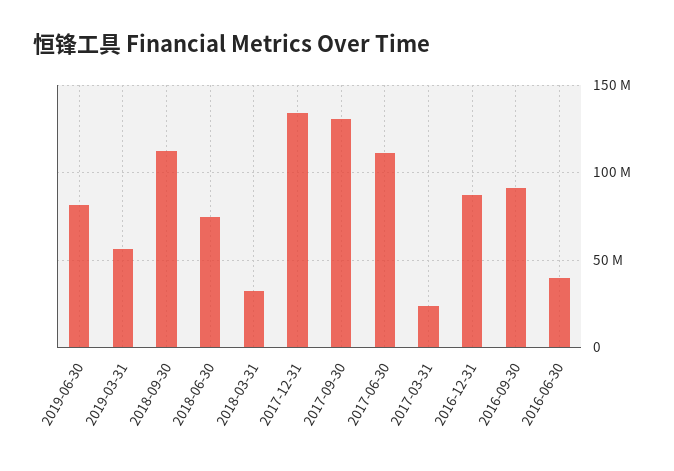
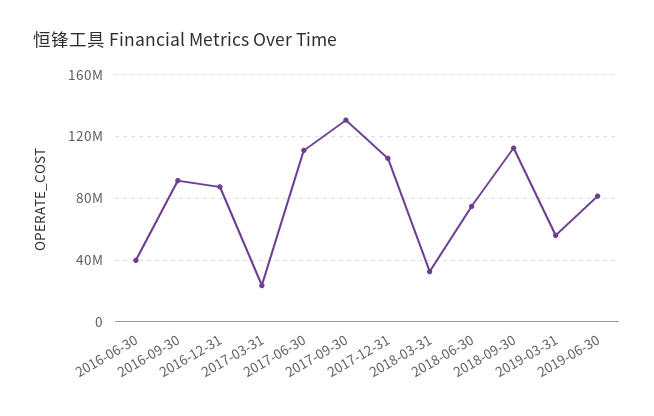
  {
    "2019-06-30": 80000000,
    "2019-03-31": 55000000,
    "2018-09-30": 110000000,
    "2018-06-30": 75000000,
    "2018-03-31": 30000000,
-   "2017-12-31": 135000000,
+   "2017-12-31": 105000000,
    "2017-09-30": 130000000,
    "2017-06-30": 110000000,
    "2017-03-31": 25000000,
    "2016-12-31": 85000000,
    "2016-09-30": 90000000,
    "2016-06-30": 40000000
  }

